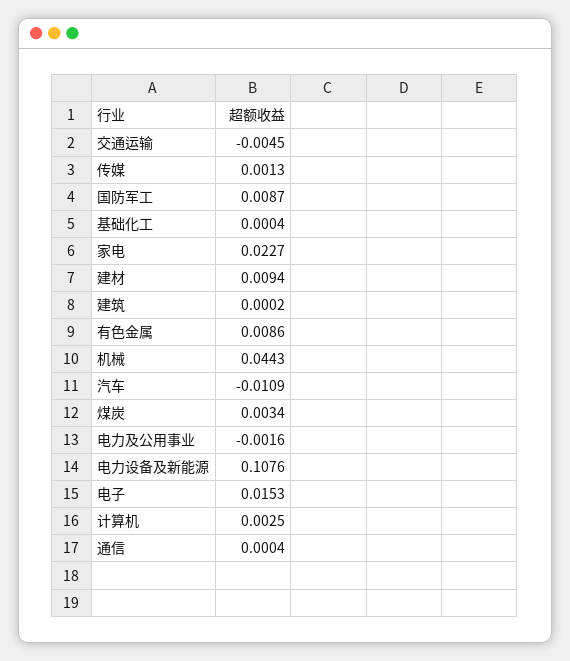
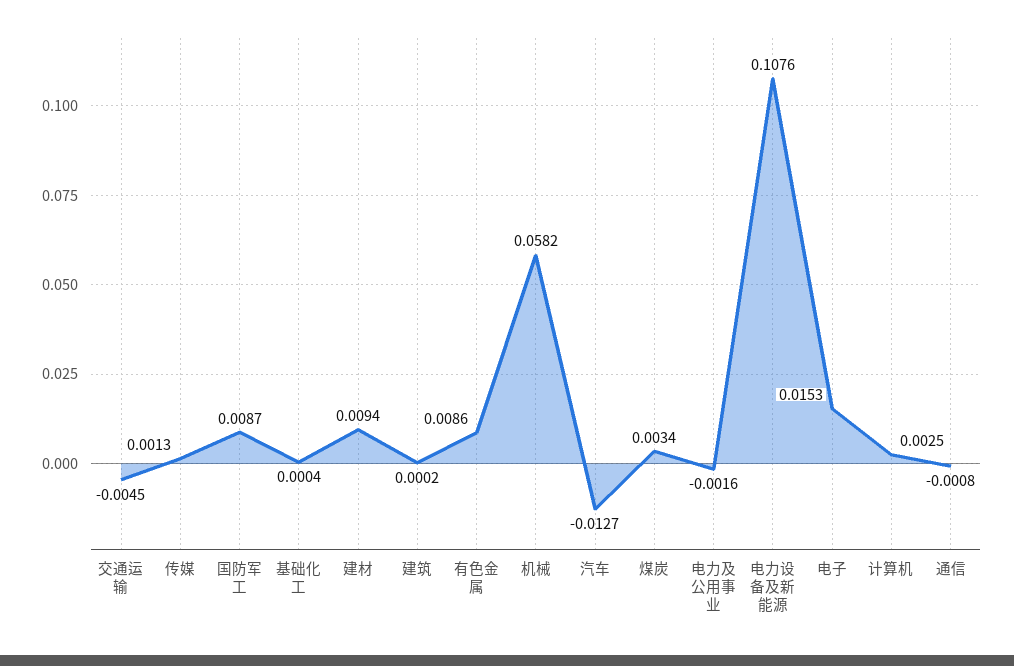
  {
    "交通运输": -0.0045,
    "传媒": 0.0013,
    "国防军工": 0.0087,
    "基础化工": 0.0004,
-   "家电": 0.0227,
    "建材": 0.0094,
    "建筑": 0.0002,
    "有色金属": 0.0086,
-   "机械": 0.0443,
+   "机械": 0.0582,
-   "汽车": -0.0109,
+   "汽车": -0.0127,
    "煤炭": 0.0034,
    "电力及公用事业": -0.0016,
    "电力设备及新能源": 0.1076,
    "电子": 0.0153,
    "计算机": 0.0025,
-   "通信": 0.0004
+   "通信": -0.0008
  }

